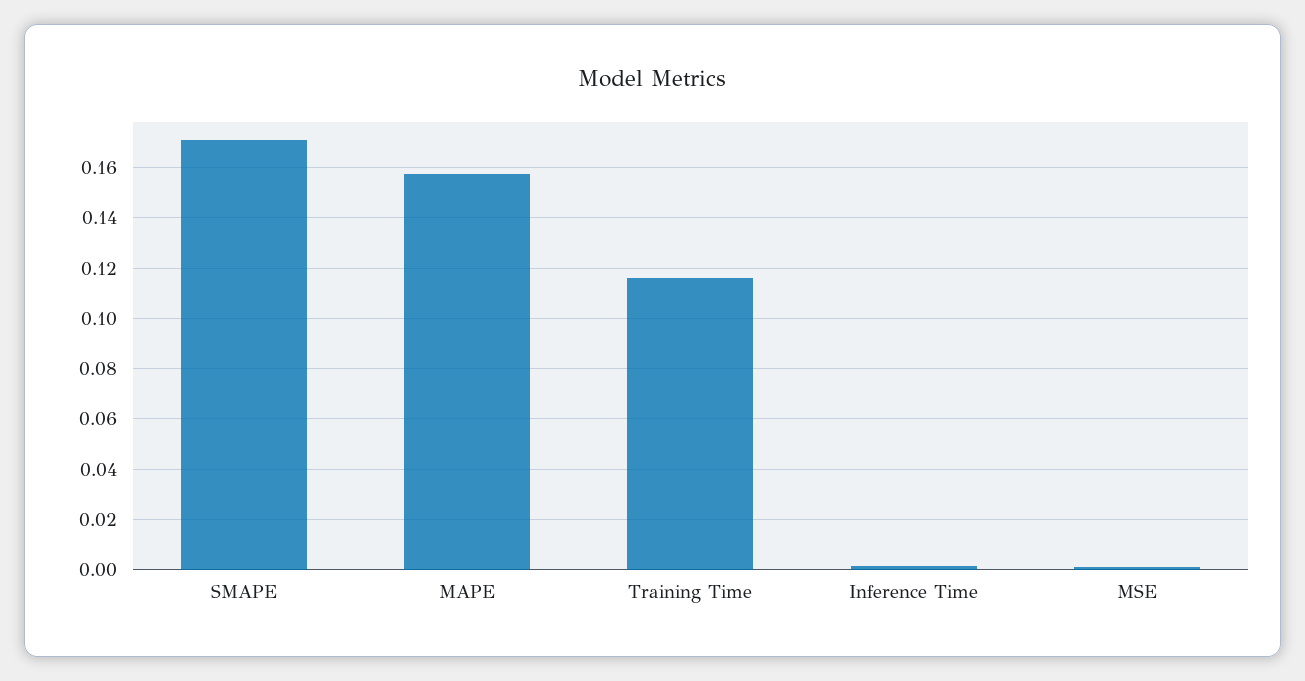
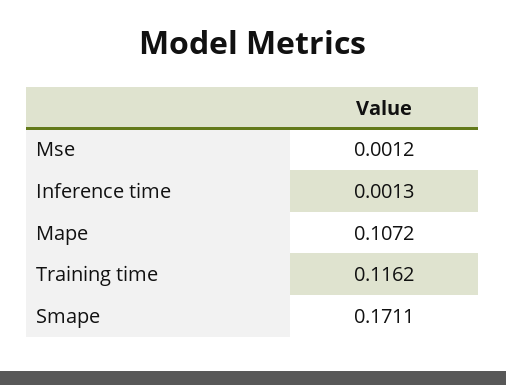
  {
    "SMAPE": 0.1711,
-   "MAPE": 0.1575,
+   "MAPE": 0.1072,
    "Training Time": 0.1162,
    "Inference Time": 0.0013,
    "MSE": 0.0012
  }

